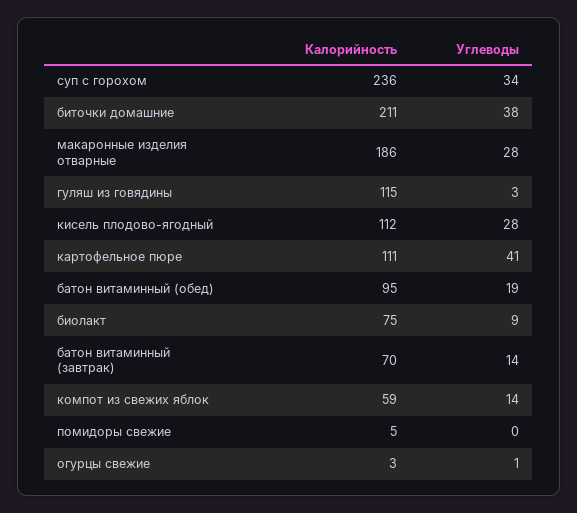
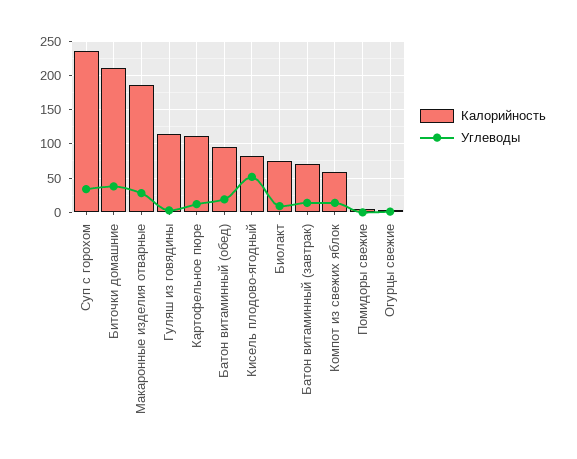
  {
    "Калорийность": {
      "суп с горохом": 236,
      "биточки домашние": 211,
      "макаронные изделия отварные": 186,
      "гуляш из говядины": 115,
-     "кисель плодово-ягодный": 112,
+     "кисель плодово-ягодный": 80,
      "картофельное пюре": 111,
      "батон витаминный (обед)": 95,
      "биолакт": 75,
      "батон витаминный (завтрак)": 70,
      "компот из свежих яблок": 59,
      "помидоры свежие": 5,
      "огурцы свежие": 3
    },
    "Углеводы": {
      "суп с горохом": 34,
      "биточки домашние": 38,
      "макаронные изделия отварные": 28,
      "гуляш из говядины": 3,
-     "кисель плодово-ягодный": 28,
+     "кисель плодово-ягодный": 50,
-     "картофельное пюре": 41,
+     "картофельное пюре": 10,
      "батон витаминный (обед)": 19,
      "биолакт": 9,
      "батон витаминный (завтрак)": 14,
      "компот из свежих яблок": 14,
      "помидоры свежие": 0,
      "огурцы свежие": 1
    }
  }

